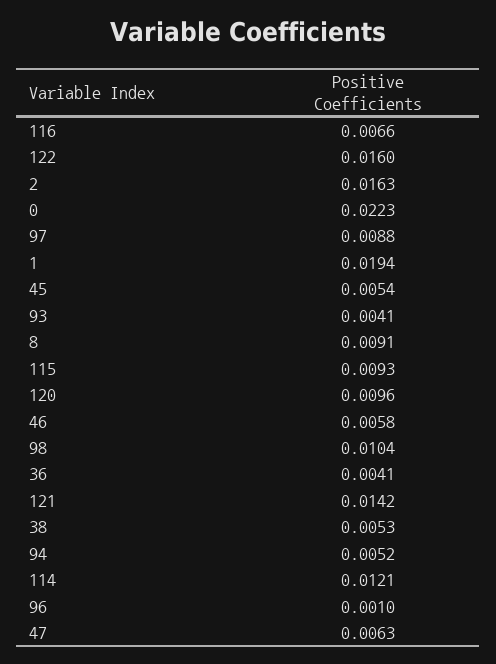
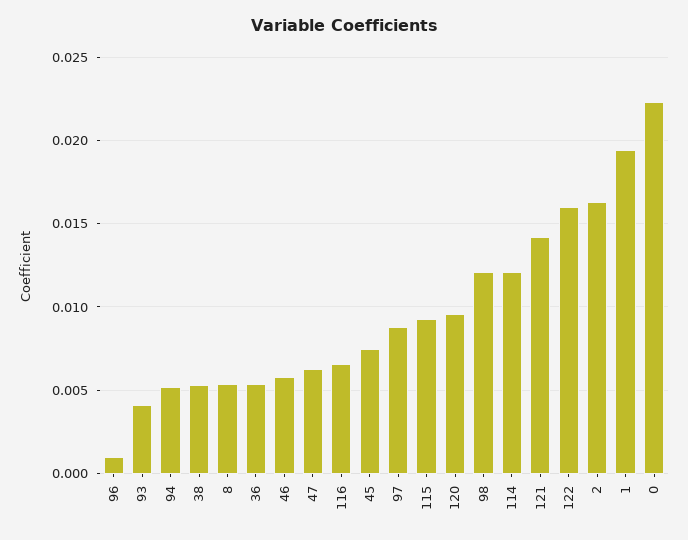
  {
    "116": 0.0066,
    "122": 0.016,
    "2": 0.0163,
    "0": 0.0223,
    "97": 0.0088,
    "1": 0.0194,
-   "45": 0.0054,
+   "45": 0.0075,
    "93": 0.0041,
-   "8": 0.0091,
+   "8": 0.0055,
    "115": 0.0093,
    "120": 0.0096,
    "46": 0.0058,
-   "98": 0.0104,
+   "98": 0.012,
-   "36": 0.0041,
+   "36": 0.0055,
    "121": 0.0142,
    "38": 0.0053,
    "94": 0.0052,
    "114": 0.0121,
    "96": 0.001,
    "47": 0.0063
  }

